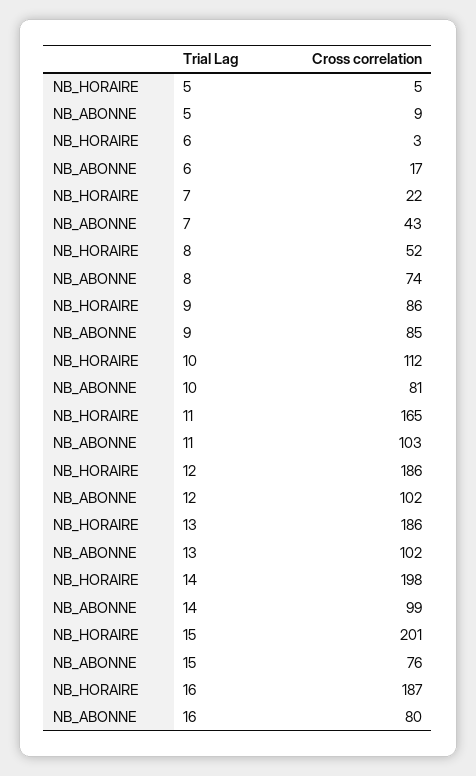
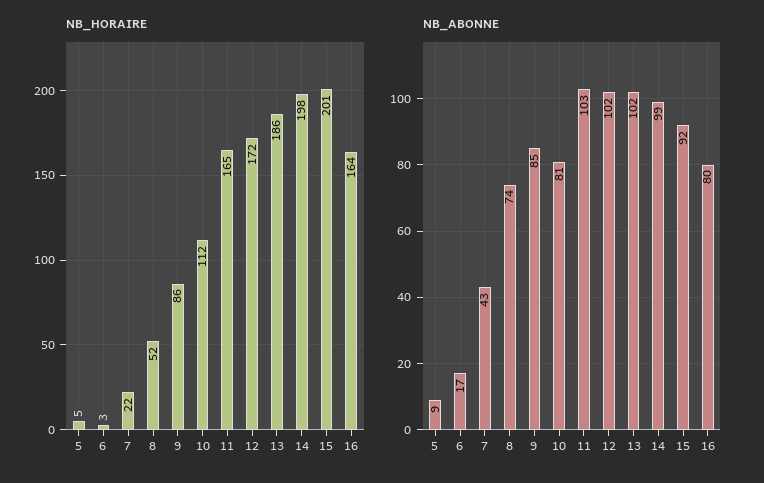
  {
    "NB_HORAIRE": {
      "5": 5,
      "6": 3,
      "7": 22,
      "8": 52,
      "9": 86,
      "10": 112,
      "11": 165,
-     "12": 186,
+     "12": 172,
      "13": 186,
      "14": 198,
      "15": 201,
-     "16": 187
+     "16": 164
    },
    "NB_ABONNE": {
      "5": 9,
      "6": 17,
      "7": 43,
      "8": 74,
      "9": 85,
      "10": 81,
      "11": 103,
      "12": 102,
      "13": 102,
      "14": 99,
-     "15": 76,
+     "15": 92,
      "16": 80
    }
  }

